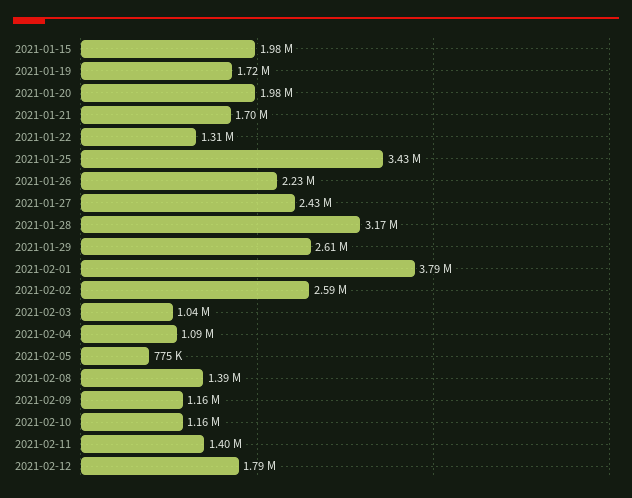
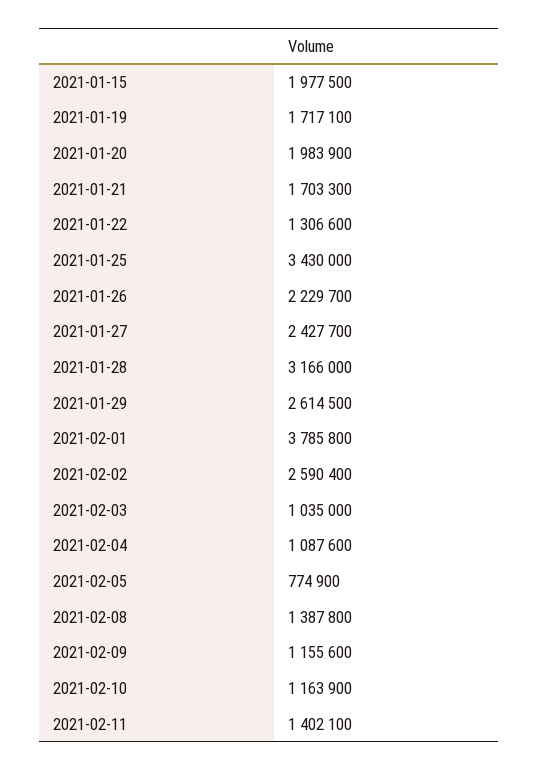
  {
    "2021-01-15": 1977500,
    "2021-01-19": 1717100,
    "2021-01-20": 1983900,
    "2021-01-21": 1703300,
    "2021-01-22": 1306600,
    "2021-01-25": 3430000,
    "2021-01-26": 2229700,
    "2021-01-27": 2427700,
    "2021-01-28": 3166000,
    "2021-01-29": 2614500,
    "2021-02-01": 3785800,
    "2021-02-02": 2590400,
    "2021-02-03": 1035000,
    "2021-02-04": 1087600,
    "2021-02-05": 774900,
    "2021-02-08": 1387800,
    "2021-02-09": 1155600,
    "2021-02-10": 1163900,
-   "2021-02-11": 1402100,
+   "2021-02-11": 1402100
-   "2021-02-12": 1790000
  }

